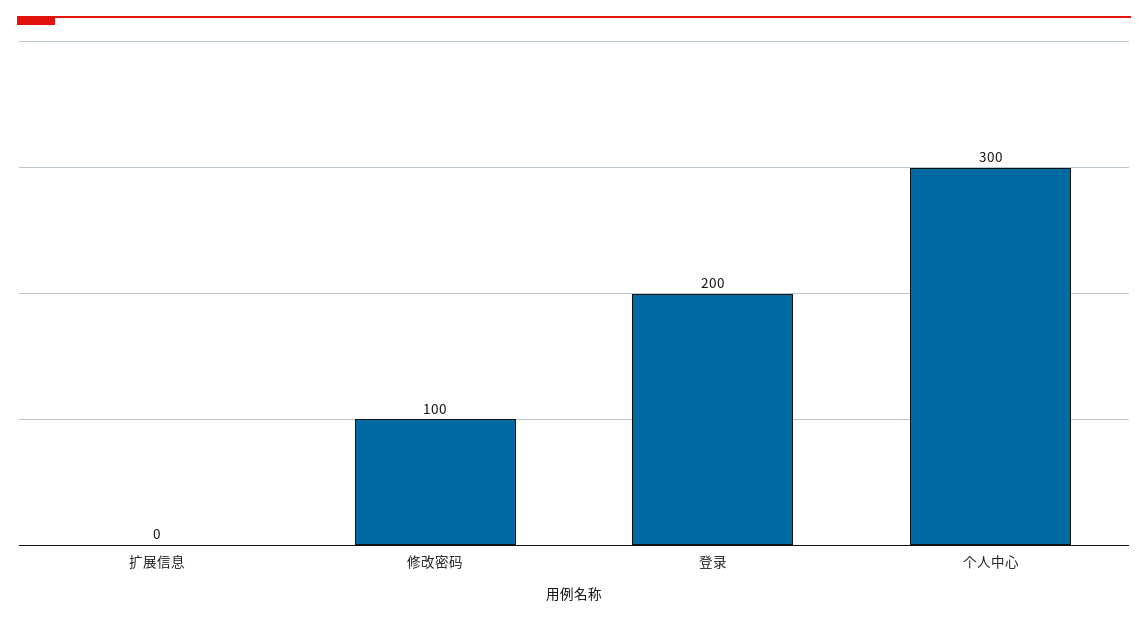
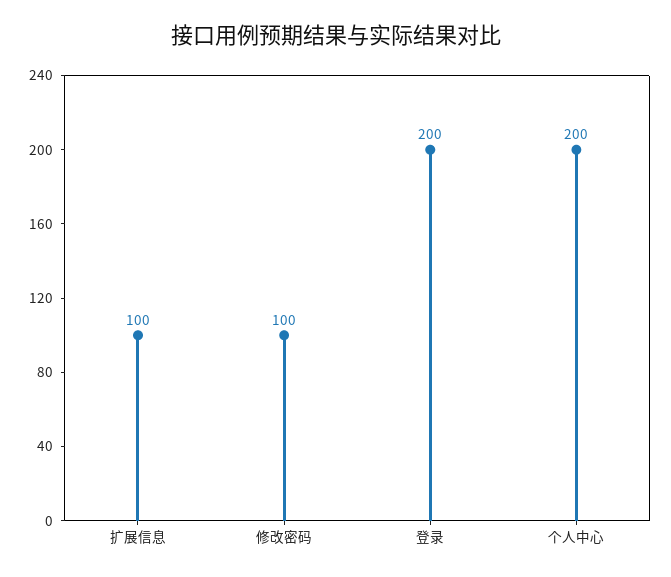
  {
-   "扩展信息": 0,
+   "扩展信息": 100,
    "修改密码": 100,
    "登录": 200,
-   "个人中心": 300
+   "个人中心": 200
  }

